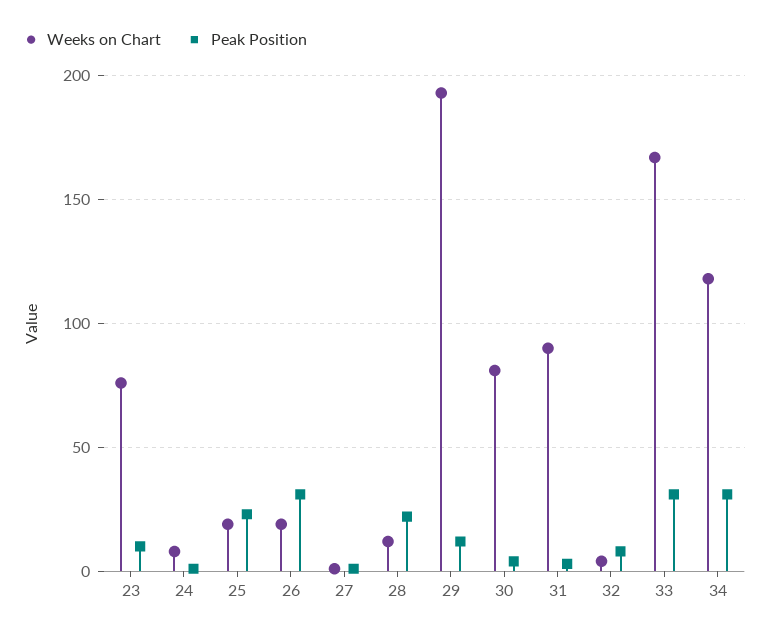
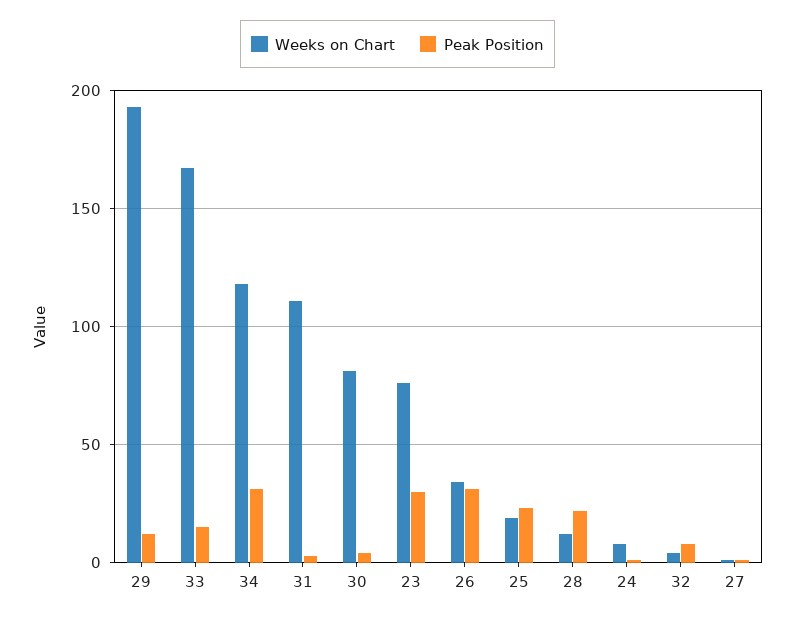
  {
    "Weeks on Chart": {
      "23": 75,
      "24": 10,
      "25": 20,
-     "26": 20,
+     "26": 35,
      "27": 0,
      "28": 10,
      "29": 195,
      "30": 80,
-     "31": 90,
+     "31": 110,
      "32": 5,
      "33": 165,
      "34": 120
    },
    "Peak Position": {
-     "23": 10,
+     "23": 30,
      "24": 0,
      "25": 25,
      "26": 30,
      "27": 0,
      "28": 20,
      "29": 10,
      "30": 5,
      "31": 5,
      "32": 10,
-     "33": 30,
+     "33": 15,
      "34": 30
    }
  }

